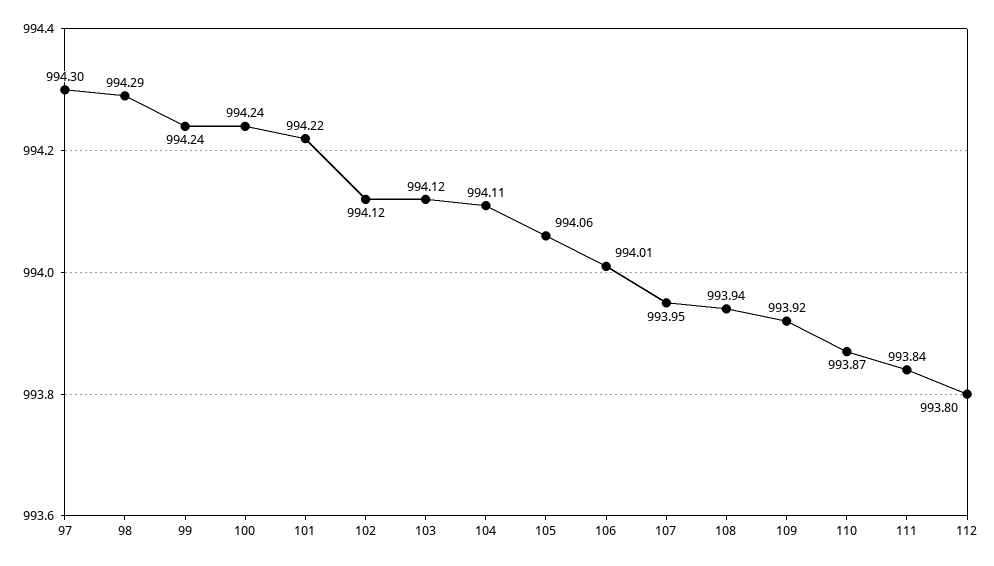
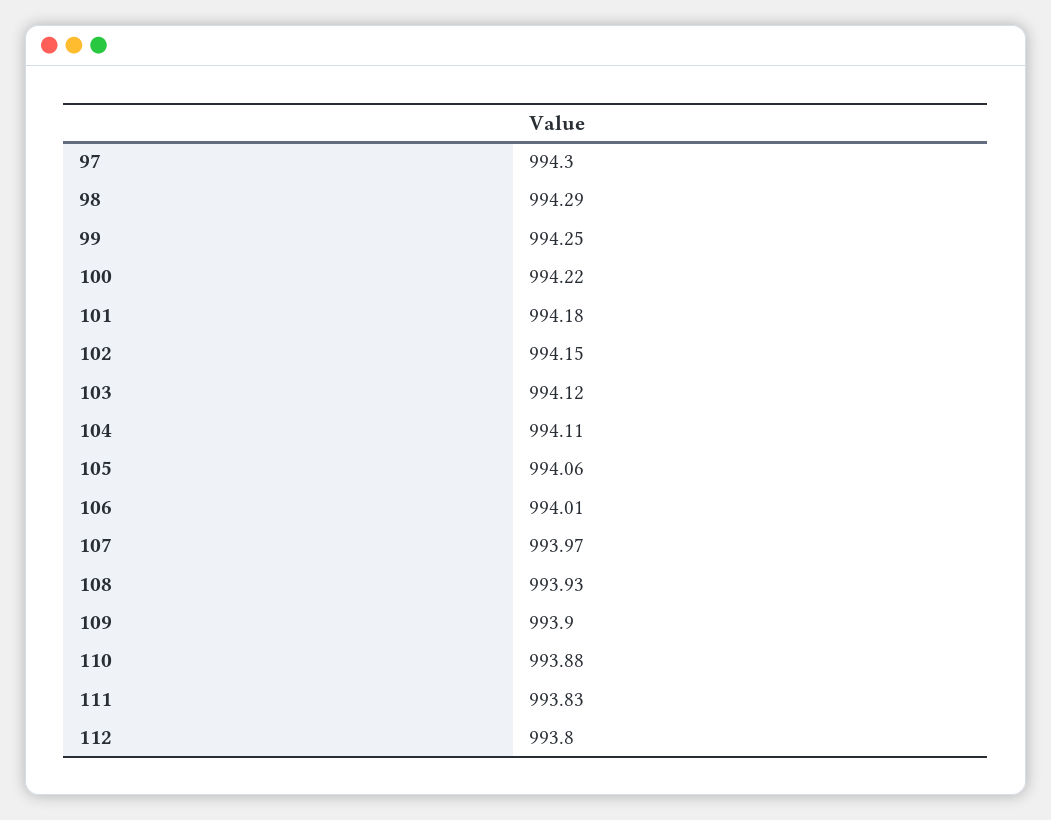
  {
    "97": 994.3,
    "98": 994.29,
-   "99": 994.24,
+   "99": 994.25,
-   "100": 994.24,
+   "100": 994.22,
-   "101": 994.22,
+   "101": 994.18,
-   "102": 994.12,
+   "102": 994.15,
    "103": 994.12,
    "104": 994.11,
    "105": 994.06,
    "106": 994.01,
-   "107": 993.95,
+   "107": 993.97,
-   "108": 993.94,
+   "108": 993.93,
-   "109": 993.92,
+   "109": 993.9,
-   "110": 993.87,
+   "110": 993.88,
-   "111": 993.84,
+   "111": 993.83,
    "112": 993.8
  }

